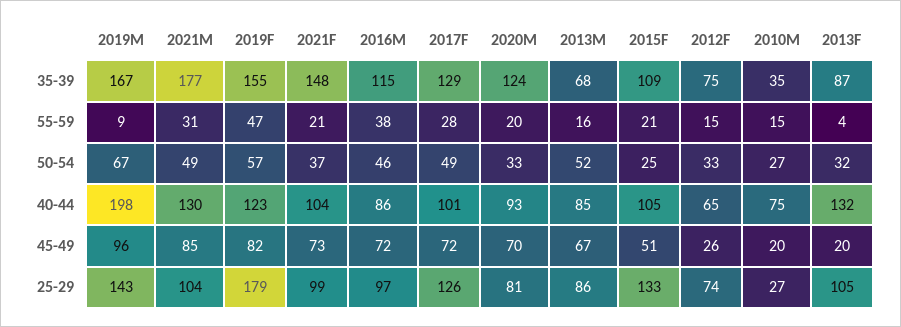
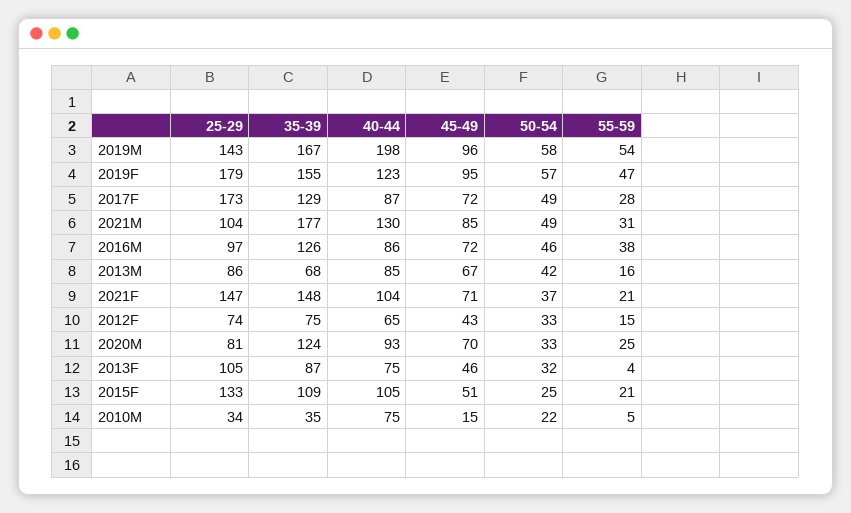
  {
    "2019M": {
      "35-39": 167,
-     "55-59": 9,
+     "55-59": 54,
-     "50-54": 67,
+     "50-54": 58,
      "40-44": 198,
      "45-49": 96,
      "25-29": 143
    },
    "2021M": {
      "35-39": 177,
      "55-59": 31,
      "50-54": 49,
      "40-44": 130,
      "45-49": 85,
      "25-29": 104
    },
    "2019F": {
      "35-39": 155,
      "55-59": 47,
      "50-54": 57,
      "40-44": 123,
-     "45-49": 82,
+     "45-49": 95,
      "25-29": 179
    },
    "2021F": {
      "35-39": 148,
      "55-59": 21,
      "50-54": 37,
      "40-44": 104,
-     "45-49": 73,
+     "45-49": 71,
-     "25-29": 99
+     "25-29": 147
    },
    "2016M": {
-     "35-39": 115,
+     "35-39": 126,
      "55-59": 38,
      "50-54": 46,
      "40-44": 86,
      "45-49": 72,
      "25-29": 97
    },
    "2017F": {
      "35-39": 129,
      "55-59": 28,
      "50-54": 49,
-     "40-44": 101,
+     "40-44": 87,
      "45-49": 72,
-     "25-29": 126
+     "25-29": 173
    },
    "2020M": {
      "35-39": 124,
-     "55-59": 20,
+     "55-59": 25,
      "50-54": 33,
      "40-44": 93,
      "45-49": 70,
      "25-29": 81
    },
    "2013M": {
      "35-39": 68,
      "55-59": 16,
-     "50-54": 52,
+     "50-54": 42,
      "40-44": 85,
      "45-49": 67,
      "25-29": 86
    },
    "2015F": {
      "35-39": 109,
      "55-59": 21,
      "50-54": 25,
      "40-44": 105,
      "45-49": 51,
      "25-29": 133
    },
    "2012F": {
      "35-39": 75,
      "55-59": 15,
      "50-54": 33,
      "40-44": 65,
-     "45-49": 26,
+     "45-49": 43,
      "25-29": 74
    },
    "2010M": {
      "35-39": 35,
-     "55-59": 15,
+     "55-59": 5,
-     "50-54": 27,
+     "50-54": 22,
      "40-44": 75,
-     "45-49": 20,
+     "45-49": 15,
-     "25-29": 27
+     "25-29": 34
    },
    "2013F": {
      "35-39": 87,
      "55-59": 4,
      "50-54": 32,
-     "40-44": 132,
+     "40-44": 75,
-     "45-49": 20,
+     "45-49": 46,
      "25-29": 105
    }
  }

